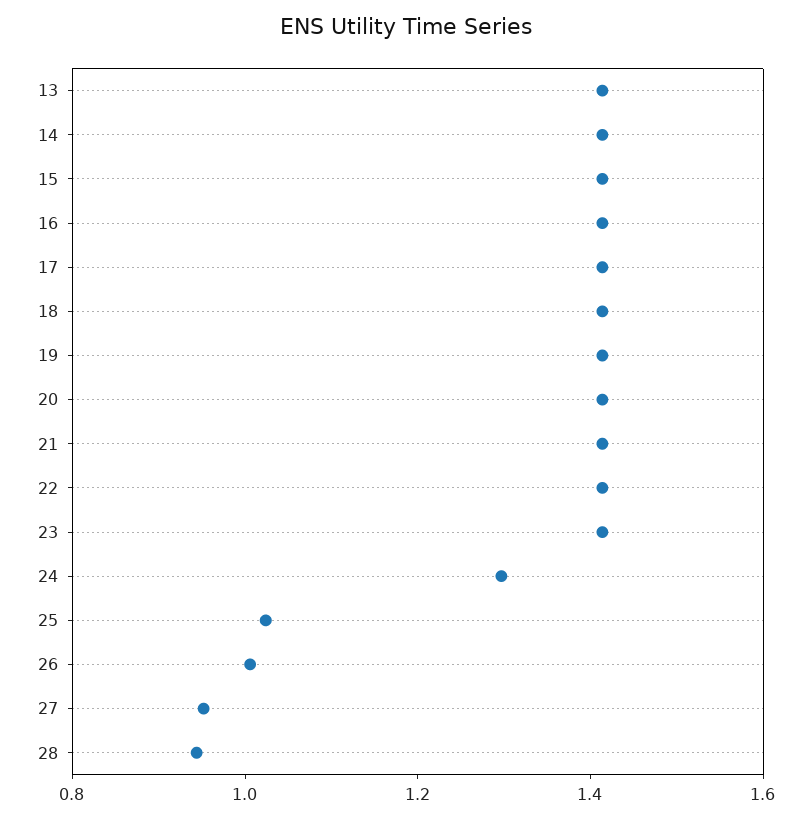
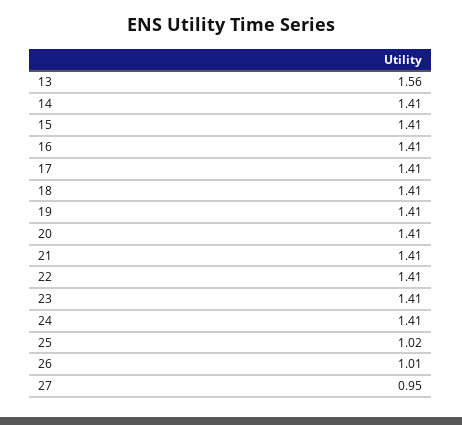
  {
-   "13": 1.4,
+   "13": 1.56,
    "14": 1.41,
    "15": 1.41,
    "16": 1.41,
    "17": 1.41,
    "18": 1.41,
    "19": 1.41,
    "20": 1.41,
    "21": 1.41,
    "22": 1.41,
    "23": 1.41,
-   "24": 1.3,
+   "24": 1.41,
    "25": 1.02,
    "26": 1.01,
-   "27": 0.95,
+   "27": 0.95
-   "28": 0.95
  }

